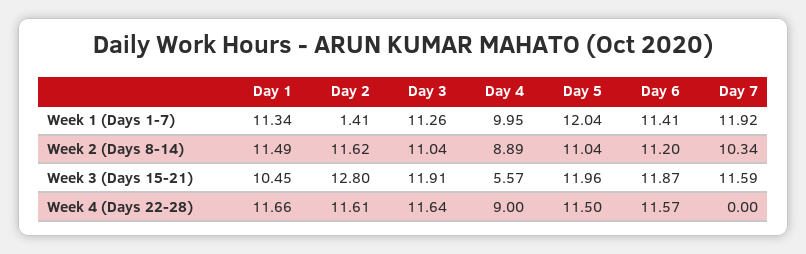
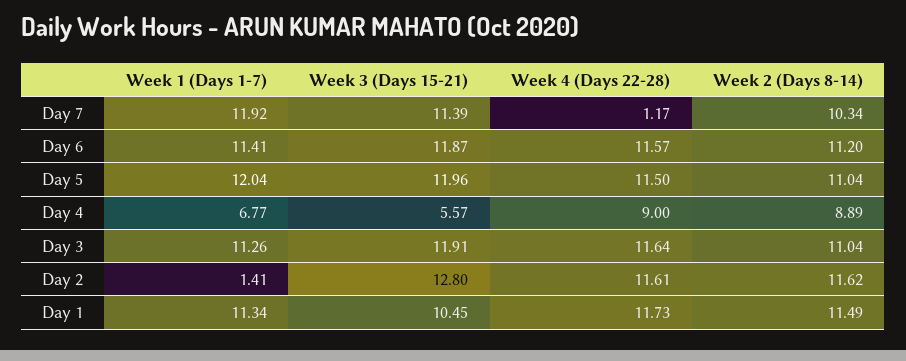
  {
    "Day 1": {
      "Week 1 (Days 1-7)": 11.34,
      "Week 2 (Days 8-14)": 11.49,
      "Week 3 (Days 15-21)": 10.45,
-     "Week 4 (Days 22-28)": 11.66
+     "Week 4 (Days 22-28)": 11.73
    },
    "Day 2": {
      "Week 1 (Days 1-7)": 1.41,
      "Week 2 (Days 8-14)": 11.62,
      "Week 3 (Days 15-21)": 12.8,
      "Week 4 (Days 22-28)": 11.61
    },
    "Day 3": {
      "Week 1 (Days 1-7)": 11.26,
      "Week 2 (Days 8-14)": 11.04,
      "Week 3 (Days 15-21)": 11.91,
      "Week 4 (Days 22-28)": 11.64
    },
    "Day 4": {
-     "Week 1 (Days 1-7)": 9.95,
+     "Week 1 (Days 1-7)": 6.77,
      "Week 2 (Days 8-14)": 8.89,
      "Week 3 (Days 15-21)": 5.57,
      "Week 4 (Days 22-28)": 9
    },
    "Day 5": {
      "Week 1 (Days 1-7)": 12.04,
      "Week 2 (Days 8-14)": 11.04,
      "Week 3 (Days 15-21)": 11.96,
      "Week 4 (Days 22-28)": 11.5
    },
    "Day 6": {
      "Week 1 (Days 1-7)": 11.41,
      "Week 2 (Days 8-14)": 11.2,
      "Week 3 (Days 15-21)": 11.87,
      "Week 4 (Days 22-28)": 11.57
    },
    "Day 7": {
      "Week 1 (Days 1-7)": 11.92,
      "Week 2 (Days 8-14)": 10.34,
-     "Week 3 (Days 15-21)": 11.59,
+     "Week 3 (Days 15-21)": 11.39,
-     "Week 4 (Days 22-28)": 0
+     "Week 4 (Days 22-28)": 1.17
    }
  }

